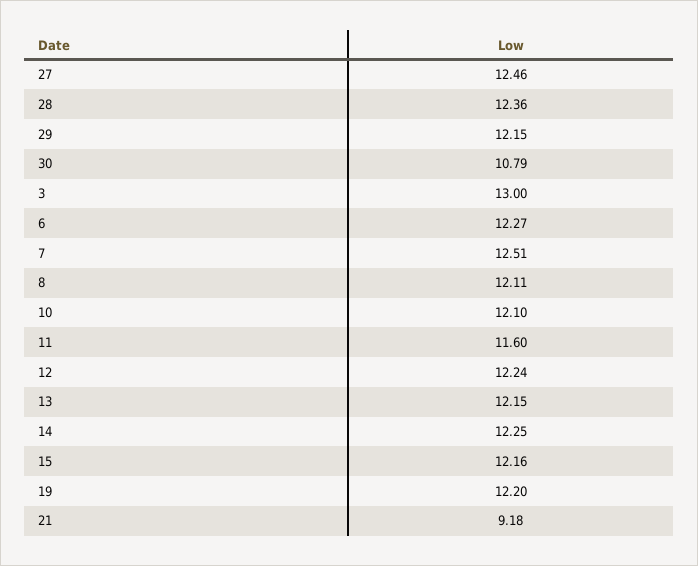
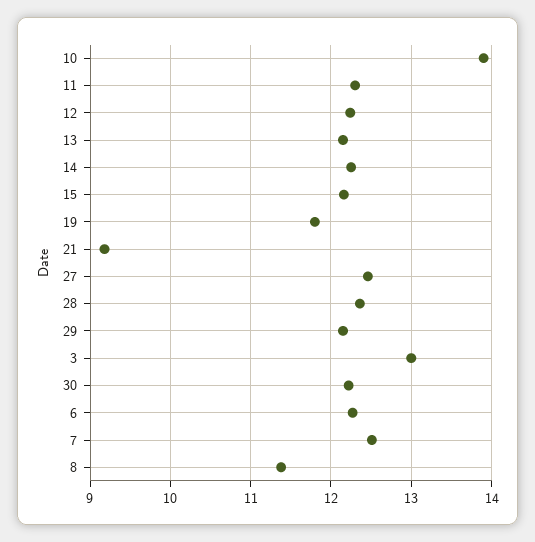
  {
    "27": 12.46,
    "28": 12.36,
    "29": 12.15,
-   "30": 10.79,
+   "30": 12.2,
    "3": 13,
    "6": 12.27,
    "7": 12.51,
-   "8": 12.11,
+   "8": 11.4,
-   "10": 12.1,
+   "10": 13.9,
-   "11": 11.6,
+   "11": 12.3,
    "12": 12.24,
    "13": 12.15,
    "14": 12.25,
    "15": 12.16,
-   "19": 12.2,
+   "19": 11.8,
    "21": 9.18
  }

